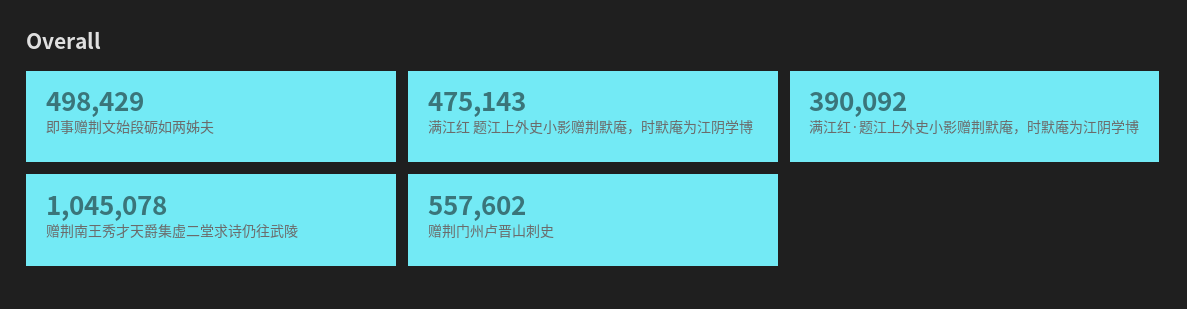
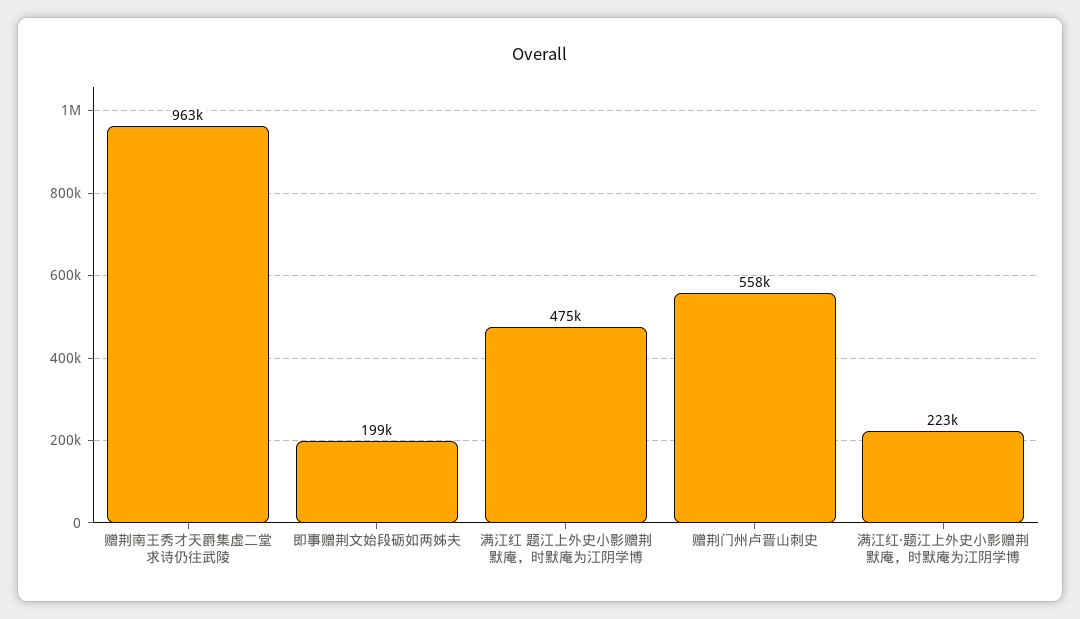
  {
-   "即事赠荆文始段砺如两姊夫": 498429,
+   "即事赠荆文始段砺如两姊夫": 199000,
    "满江红 题江上外史小影赠荆默庵，时默庵为江阴学博": 475143,
-   "满江红·题江上外史小影赠荆默庵，时默庵为江阴学博": 390092,
+   "满江红·题江上外史小影赠荆默庵，时默庵为江阴学博": 223000,
-   "赠荆南王秀才天爵集虚二堂求诗仍往武陵": 1045078,
+   "赠荆南王秀才天爵集虚二堂求诗仍往武陵": 963000,
    "赠荆门州卢晋山刺史": 557602
  }

